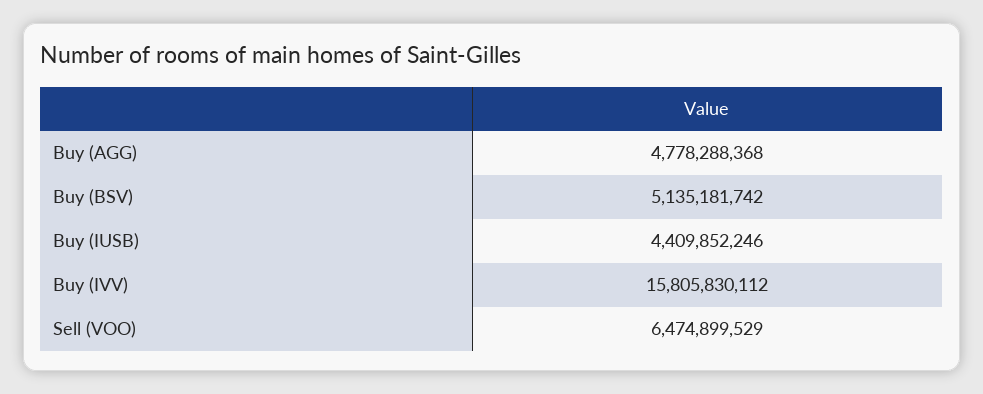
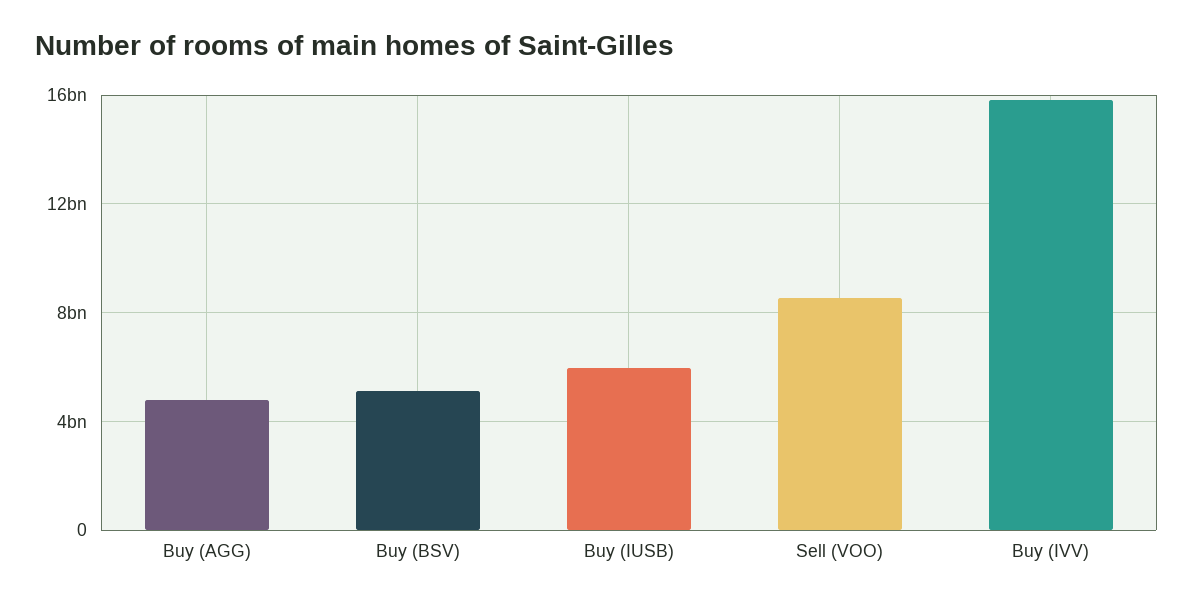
  {
    "Buy (AGG)": 4778288368,
    "Buy (BSV)": 5135181742,
-   "Buy (IUSB)": 4409852246,
+   "Buy (IUSB)": 6000000000,
    "Buy (IVV)": 15805830112,
-   "Sell (VOO)": 6474899529
+   "Sell (VOO)": 8500000000
  }

